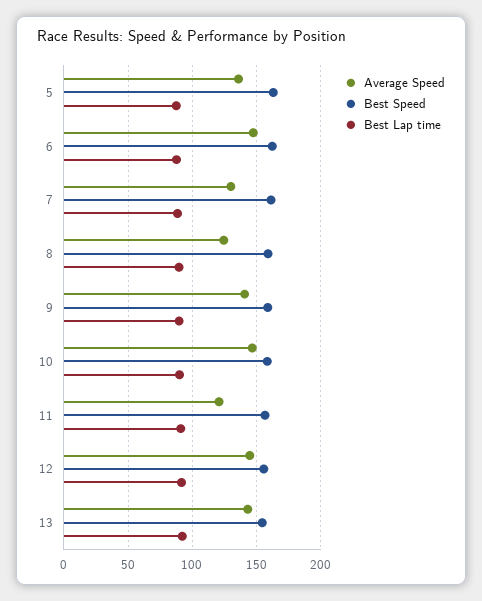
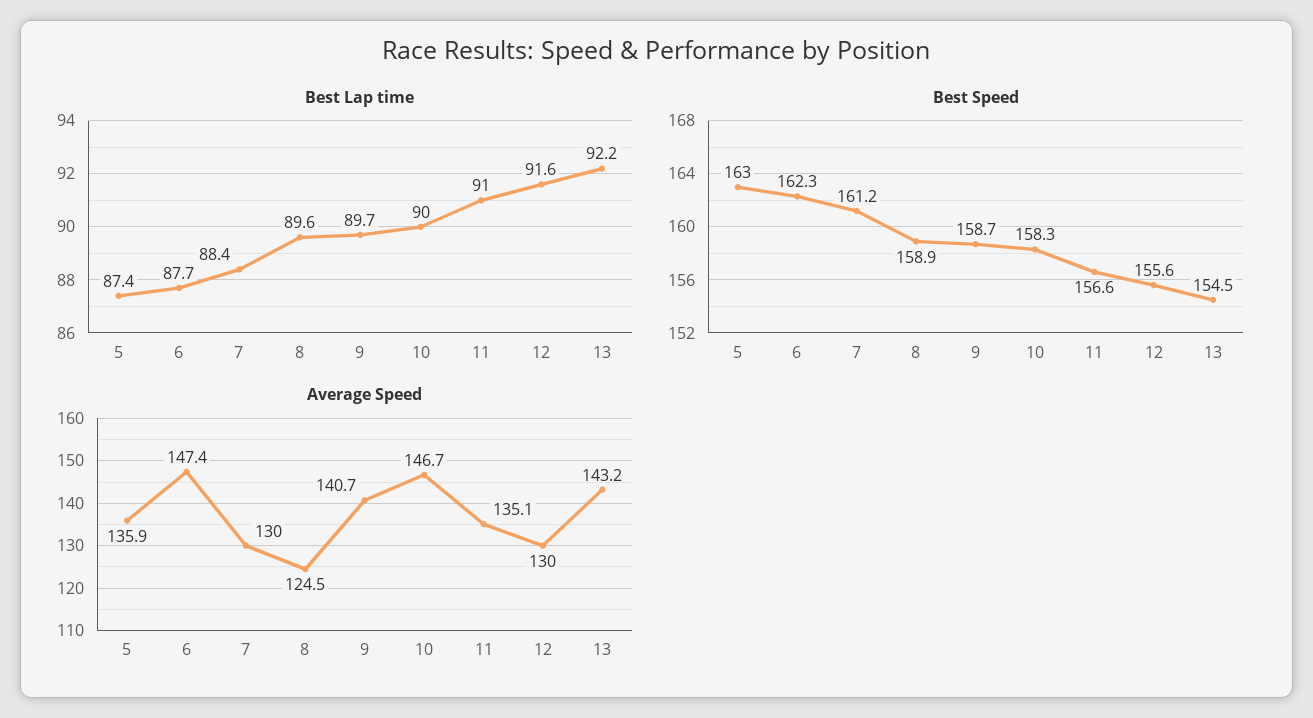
  {
    "Average Speed": {
      "5": 135.9,
      "6": 147.4,
      "7": 130,
      "8": 124.5,
      "9": 140.7,
      "10": 146.7,
-     "11": 120,
+     "11": 135.1,
-     "12": 145,
+     "12": 130,
      "13": 143.2
    },
    "Best Speed": {
      "5": 163,
      "6": 162.3,
      "7": 161.2,
      "8": 158.9,
      "9": 158.7,
      "10": 158.3,
      "11": 156.6,
      "12": 155.6,
      "13": 154.5
    },
    "Best Lap time": {
      "5": 87.4,
      "6": 87.7,
      "7": 88.4,
      "8": 89.6,
      "9": 89.7,
      "10": 90,
      "11": 91,
      "12": 91.6,
      "13": 92.2
    }
  }

